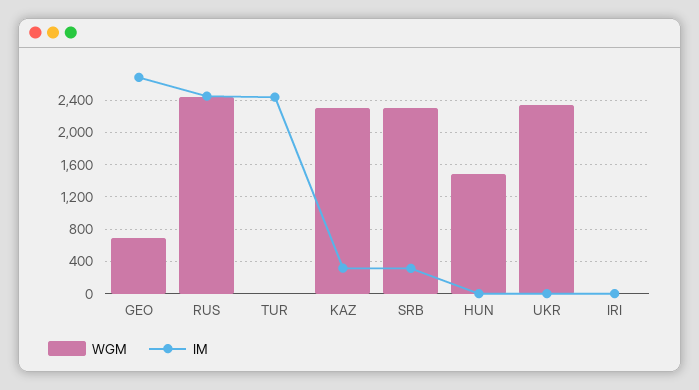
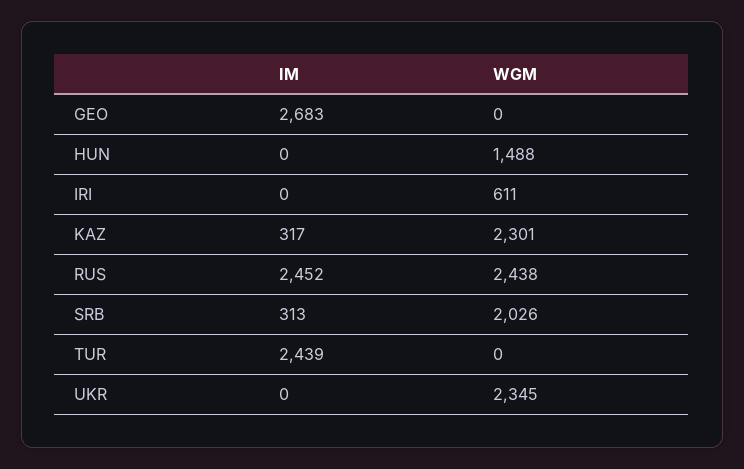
  {
    "WGM": {
-     "GEO": 700,
+     "GEO": 0,
      "RUS": 2438,
      "TUR": 0,
      "KAZ": 2301,
-     "SRB": 2300,
+     "SRB": 2026,
      "HUN": 1488,
      "UKR": 2345,
-     "IRI": 0
+     "IRI": 611
    },
    "IM": {
      "GEO": 2683,
      "RUS": 2452,
      "TUR": 2439,
      "KAZ": 317,
      "SRB": 313,
      "HUN": 0,
      "UKR": 0,
      "IRI": 0
    }
  }

